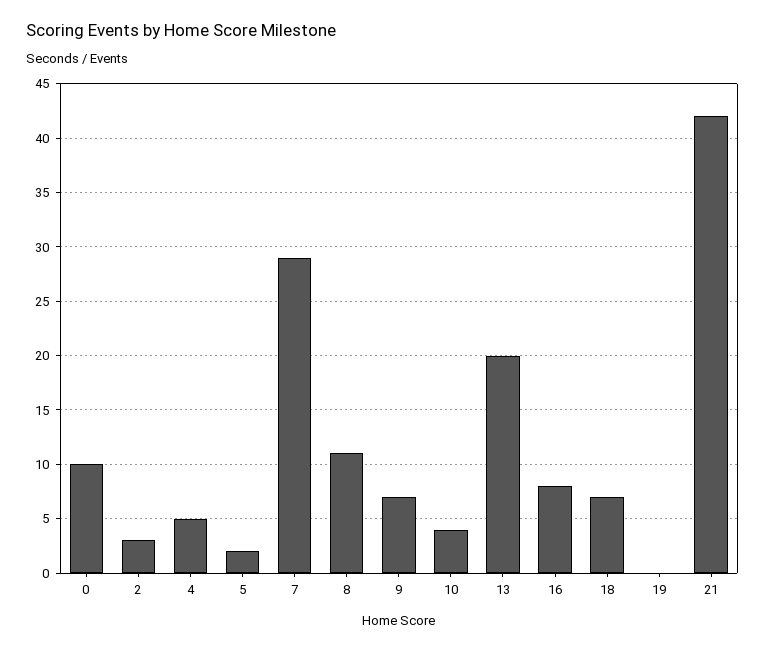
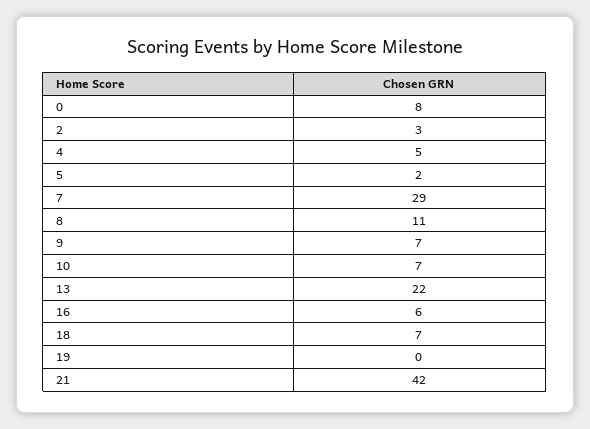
  {
-   "0": 10,
+   "0": 8,
    "2": 3,
    "4": 5,
    "5": 2,
    "7": 29,
    "8": 11,
    "9": 7,
-   "10": 4,
+   "10": 7,
-   "13": 20,
+   "13": 22,
-   "16": 8,
+   "16": 6,
    "18": 7,
    "19": 0,
    "21": 42
  }

